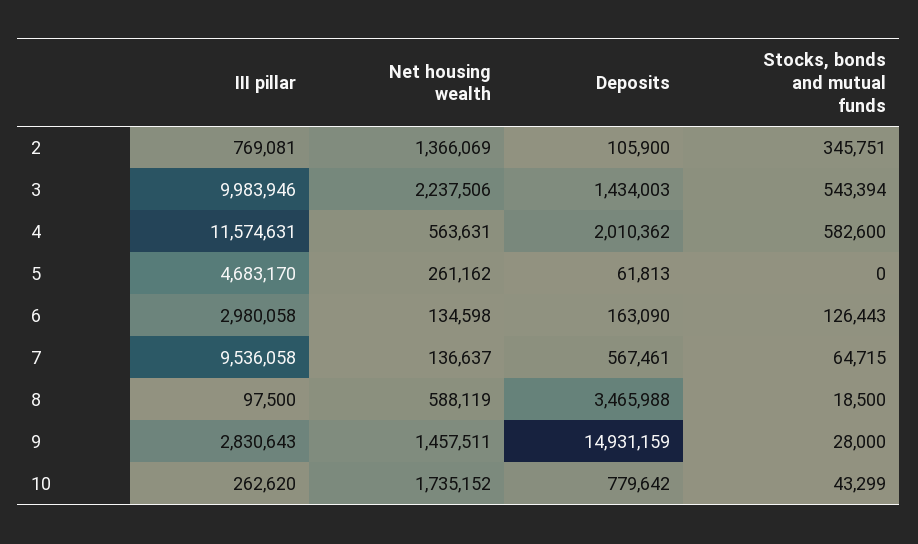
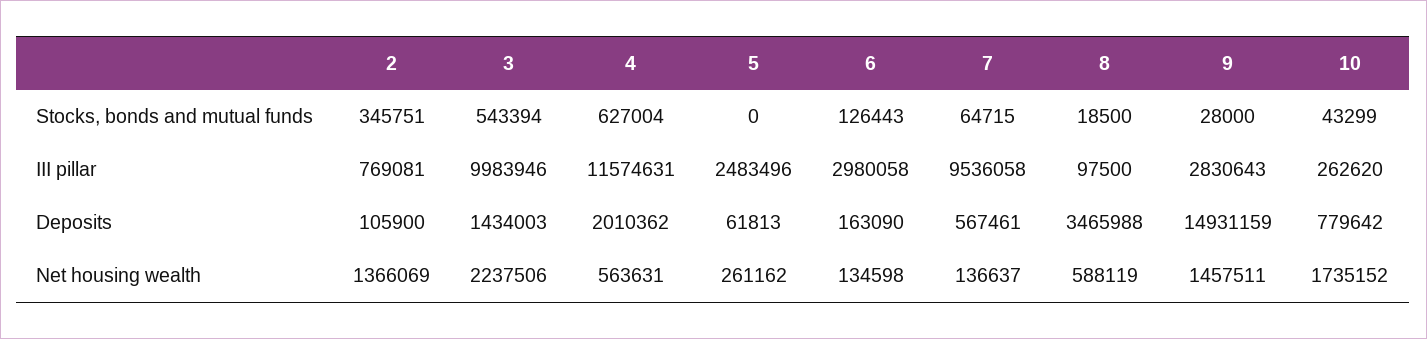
  {
    "III pillar": {
      "2": 769081,
      "3": 9983946,
      "4": 11574631,
-     "5": 4683170,
+     "5": 2483496,
      "6": 2980058,
      "7": 9536058,
      "8": 97500,
      "9": 2830643,
      "10": 262620
    },
    "Net housing wealth": {
      "2": 1366069,
      "3": 2237506,
      "4": 563631,
      "5": 261162,
      "6": 134598,
      "7": 136637,
      "8": 588119,
      "9": 1457511,
      "10": 1735152
    },
    "Deposits": {
      "2": 105900,
      "3": 1434003,
      "4": 2010362,
      "5": 61813,
      "6": 163090,
      "7": 567461,
      "8": 3465988,
      "9": 14931159,
      "10": 779642
    },
    "Stocks, bonds and mutual funds": {
      "2": 345751,
      "3": 543394,
-     "4": 582600,
+     "4": 627004,
      "5": 0,
      "6": 126443,
      "7": 64715,
      "8": 18500,
      "9": 28000,
      "10": 43299
    }
  }

